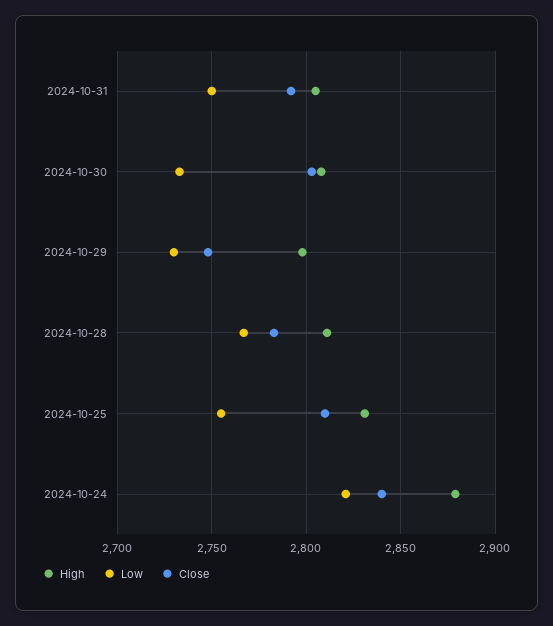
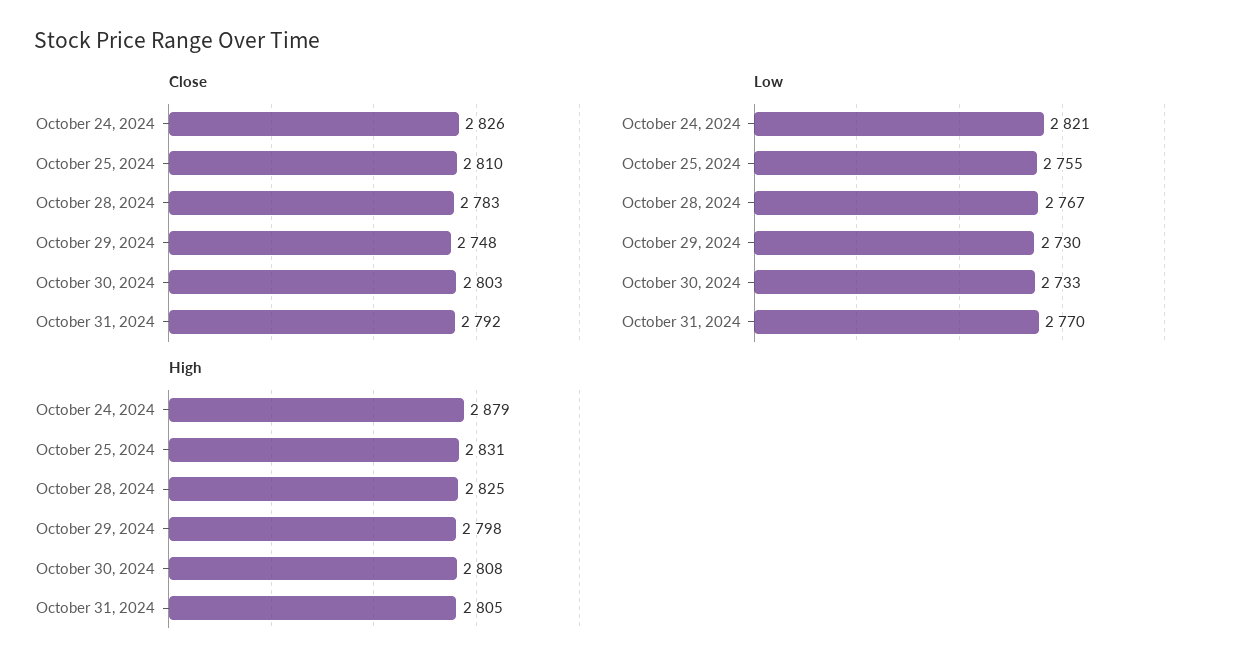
  {
    "High": {
      "2024-10-31": 2805,
      "2024-10-30": 2808,
      "2024-10-29": 2798,
-     "2024-10-28": 2810,
+     "2024-10-28": 2825,
      "2024-10-25": 2831,
      "2024-10-24": 2879
    },
    "Low": {
-     "2024-10-31": 2750,
+     "2024-10-31": 2770,
      "2024-10-30": 2733,
      "2024-10-29": 2730,
      "2024-10-28": 2767,
      "2024-10-25": 2755,
      "2024-10-24": 2821
    },
    "Close": {
      "2024-10-31": 2792,
      "2024-10-30": 2803,
      "2024-10-29": 2748,
      "2024-10-28": 2783,
      "2024-10-25": 2810,
-     "2024-10-24": 2840
+     "2024-10-24": 2826
    }
  }

